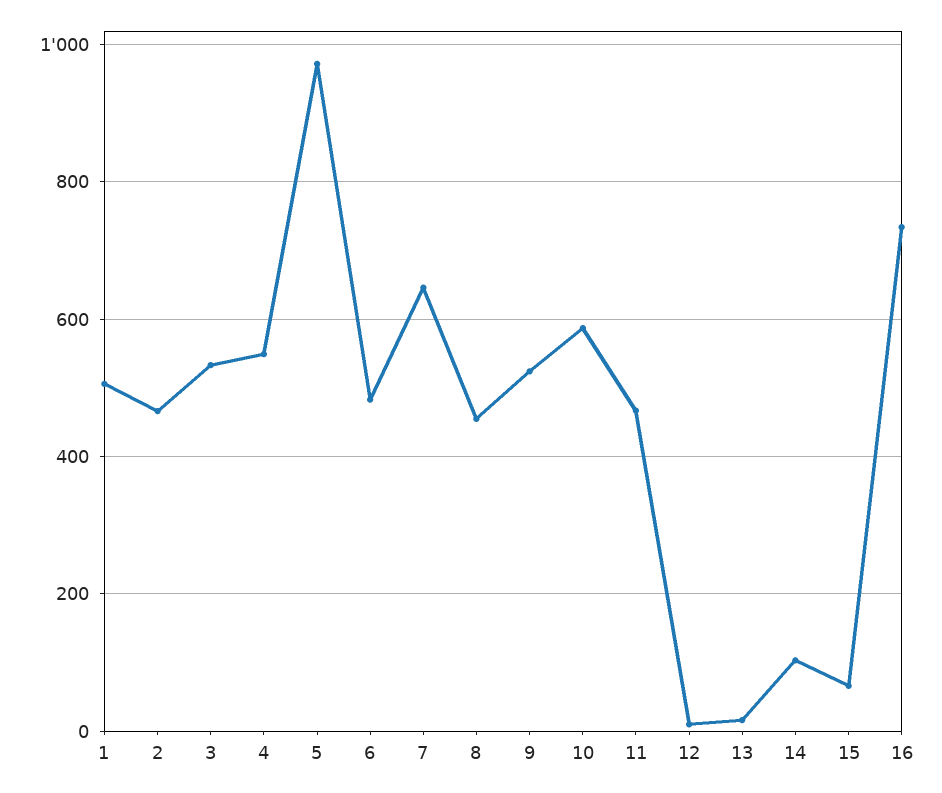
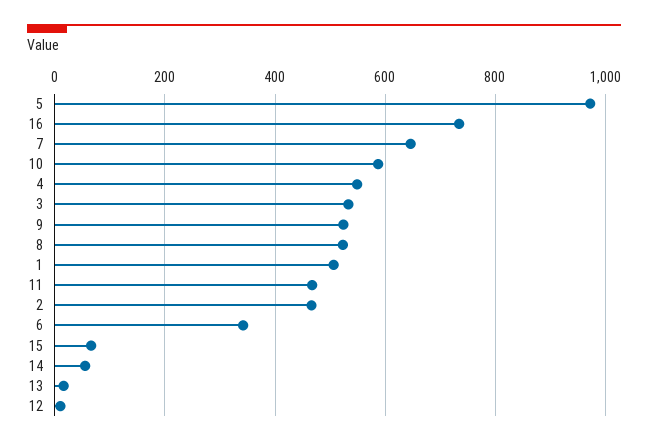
  {
    "1": 500,
    "2": 460,
    "3": 540,
    "4": 540,
    "5": 980,
-   "6": 480,
+   "6": 340,
    "7": 640,
-   "8": 460,
+   "8": 520,
    "9": 520,
    "10": 580,
    "11": 460,
    "12": 20,
    "13": 20,
-   "14": 100,
+   "14": 60,
    "15": 60,
    "16": 740
  }

